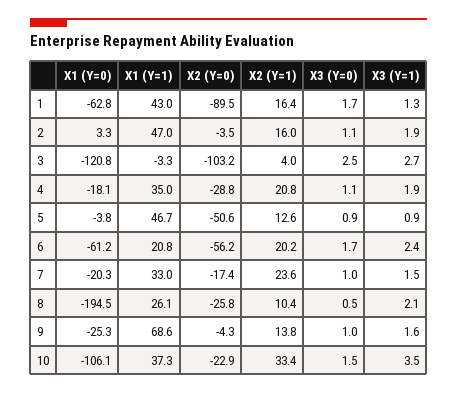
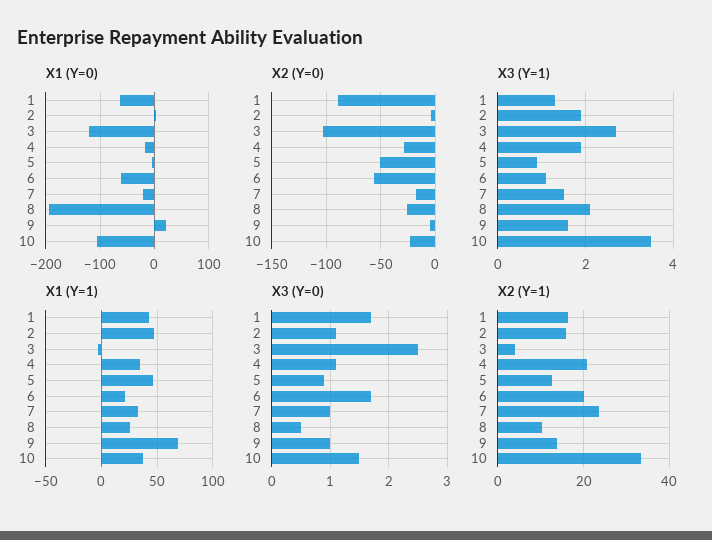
  {
    "X1 (Y=0)": {
      "1": -62.8,
      "2": 3.3,
      "3": -120.8,
      "4": -18.1,
      "5": -3.8,
      "6": -61.2,
      "7": -20.3,
      "8": -194.5,
-     "9": -25.3,
+     "9": 20,
      "10": -106.1
    },
    "X1 (Y=1)": {
      "1": 43,
      "2": 47,
      "3": -3.3,
      "4": 35,
      "5": 46.7,
      "6": 20.8,
      "7": 33,
      "8": 26.1,
      "9": 68.6,
      "10": 37.3
    },
    "X2 (Y=0)": {
      "1": -89.5,
      "2": -3.5,
      "3": -103.2,
      "4": -28.8,
      "5": -50.6,
      "6": -56.2,
      "7": -17.4,
      "8": -25.8,
      "9": -4.3,
      "10": -22.9
    },
    "X2 (Y=1)": {
      "1": 16.4,
      "2": 16,
      "3": 4,
      "4": 20.8,
      "5": 12.6,
      "6": 20.2,
      "7": 23.6,
      "8": 10.4,
      "9": 13.8,
      "10": 33.4
    },
    "X3 (Y=0)": {
      "1": 1.7,
      "2": 1.1,
      "3": 2.5,
      "4": 1.1,
      "5": 0.9,
      "6": 1.7,
      "7": 1,
      "8": 0.5,
      "9": 1,
      "10": 1.5
    },
    "X3 (Y=1)": {
      "1": 1.3,
      "2": 1.9,
      "3": 2.7,
      "4": 1.9,
      "5": 0.9,
-     "6": 2.4,
+     "6": 1,
      "7": 1.5,
      "8": 2.1,
      "9": 1.6,
      "10": 3.5
    }
  }

